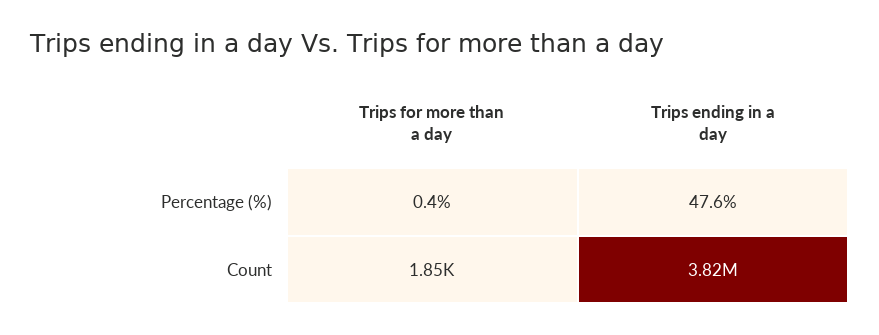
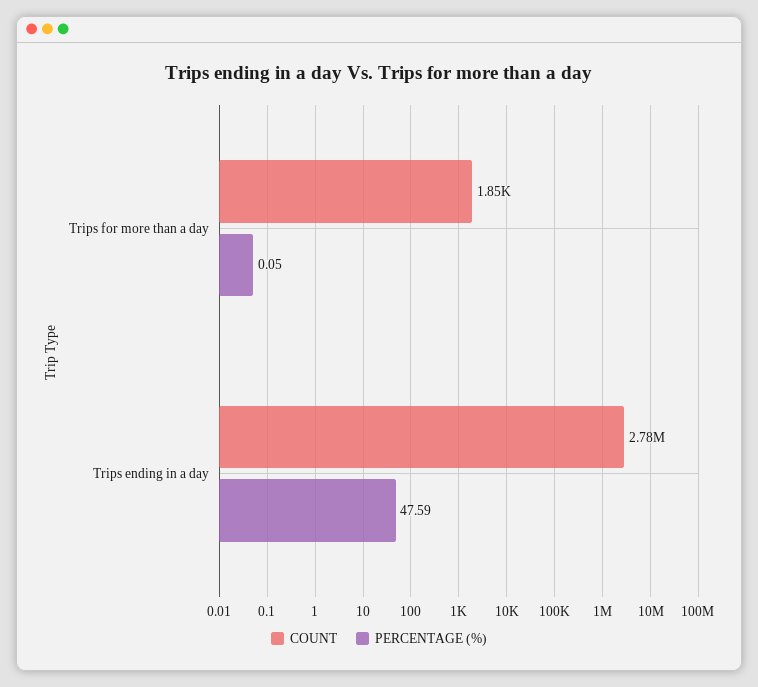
  {
    "Percentage (%)": {
-     "Trips for more than a day": 0.4,
+     "Trips for more than a day": 0.05,
      "Trips ending in a day": 47.59
    },
    "Count": {
      "Trips for more than a day": 1850,
-     "Trips ending in a day": 3820000
+     "Trips ending in a day": 2780000
    }
  }

